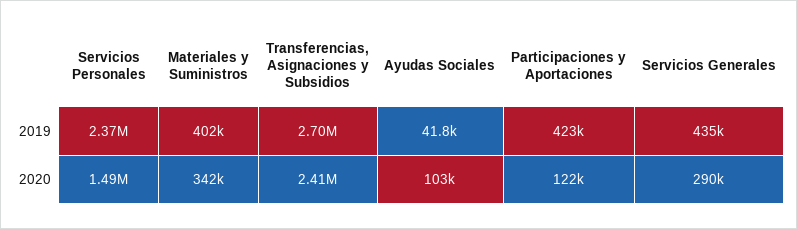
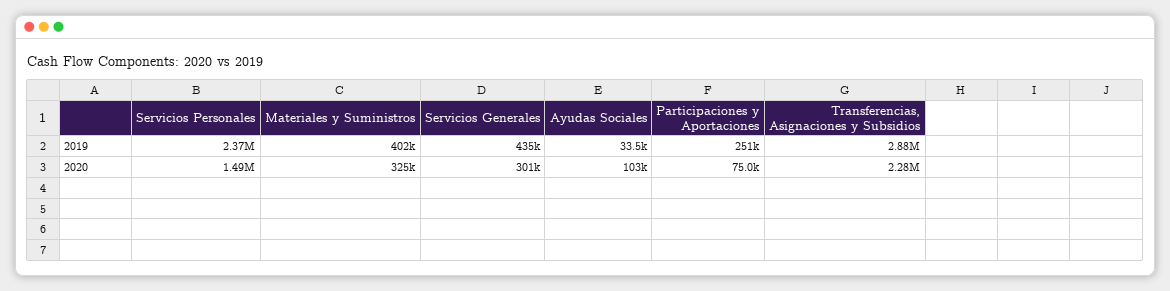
  {
    "Servicios Personales": {
      "2019": 2370000,
      "2020": 1490000
    },
    "Materiales y Suministros": {
      "2019": 402000,
-     "2020": 342000
+     "2020": 325000
    },
    "Transferencias, Asignaciones y Subsidios": {
-     "2019": 2700000,
+     "2019": 2880000,
-     "2020": 2410000
+     "2020": 2280000
    },
    "Ayudas Sociales": {
-     "2019": 41800,
+     "2019": 33500,
      "2020": 103000
    },
    "Participaciones y Aportaciones": {
-     "2019": 423000,
+     "2019": 251000,
-     "2020": 122000
+     "2020": 75000
    },
    "Servicios Generales": {
      "2019": 435000,
-     "2020": 290000
+     "2020": 301000
    }
  }

